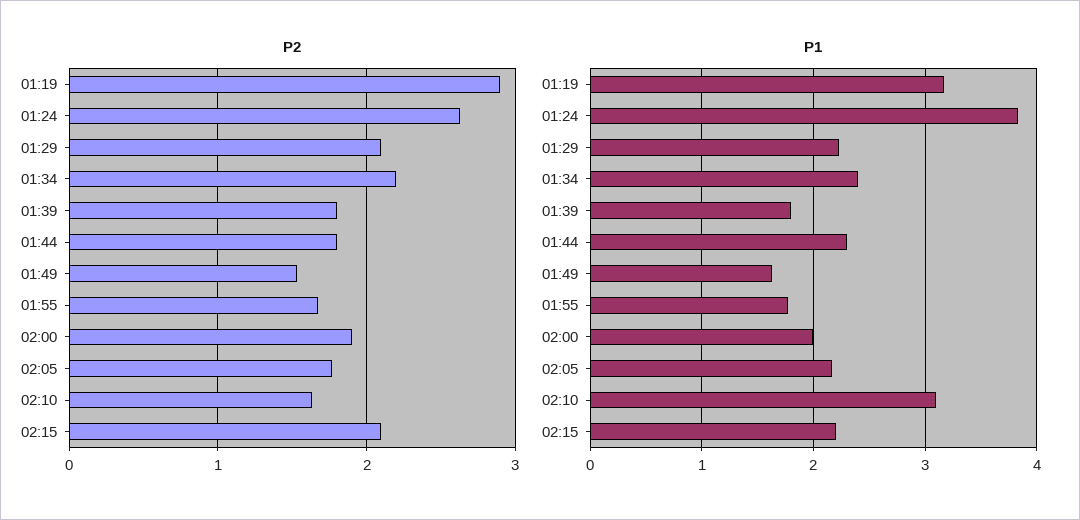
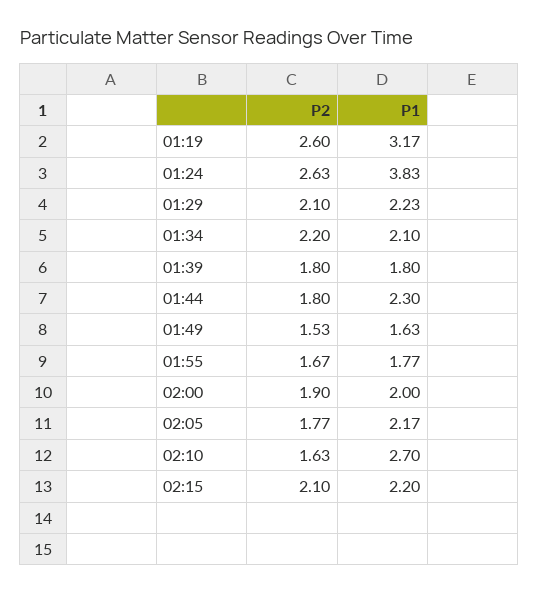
  {
    "P2": {
-     "01:19": 2.9,
+     "01:19": 2.6,
      "01:24": 2.63,
      "01:29": 2.1,
      "01:34": 2.2,
      "01:39": 1.8,
      "01:44": 1.8,
      "01:49": 1.53,
      "01:55": 1.67,
      "02:00": 1.9,
      "02:05": 1.77,
      "02:10": 1.63,
      "02:15": 2.1
    },
    "P1": {
      "01:19": 3.17,
      "01:24": 3.83,
      "01:29": 2.23,
-     "01:34": 2.4,
+     "01:34": 2.1,
      "01:39": 1.8,
      "01:44": 2.3,
      "01:49": 1.63,
      "01:55": 1.77,
      "02:00": 2,
      "02:05": 2.17,
-     "02:10": 3.1,
+     "02:10": 2.7,
      "02:15": 2.2
    }
  }

